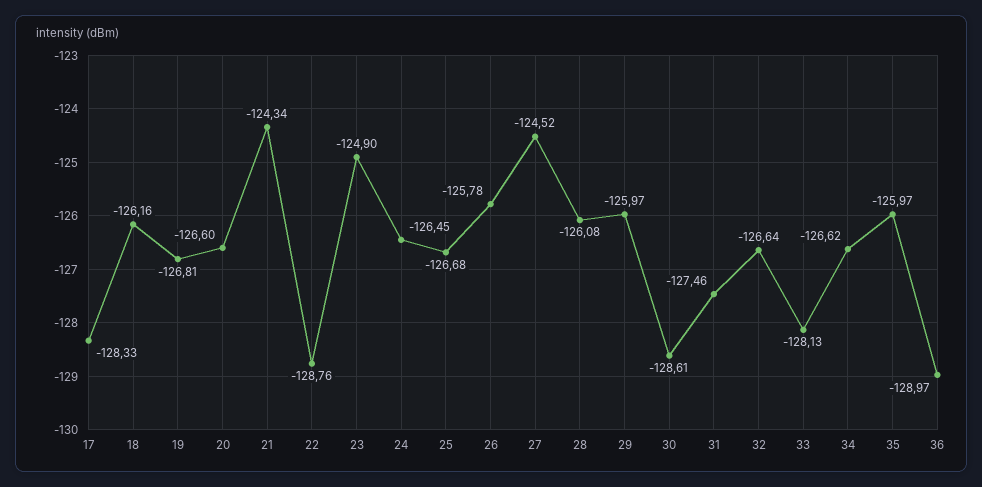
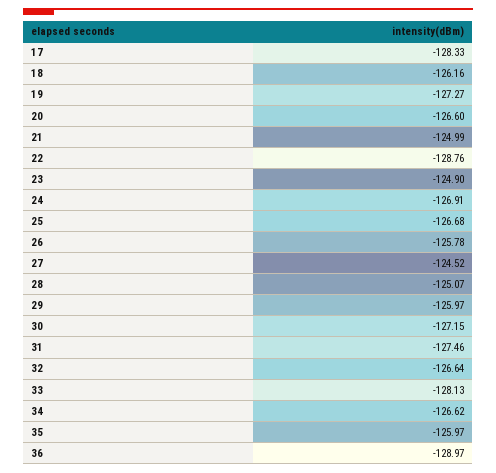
  {
    "17": -128.33,
    "18": -126.16,
-   "19": -126.81,
+   "19": -127.27,
    "20": -126.6,
-   "21": -124.34,
+   "21": -124.99,
    "22": -128.76,
    "23": -124.9,
-   "24": -126.45,
+   "24": -126.91,
    "25": -126.68,
    "26": -125.78,
    "27": -124.52,
-   "28": -126.08,
+   "28": -125.07,
    "29": -125.97,
-   "30": -128.61,
+   "30": -127.15,
    "31": -127.46,
    "32": -126.64,
    "33": -128.13,
    "34": -126.62,
    "35": -125.97,
    "36": -128.97
  }

